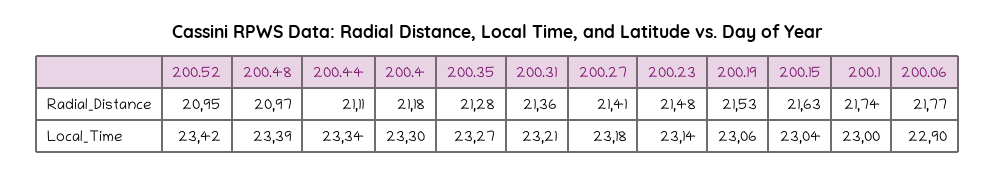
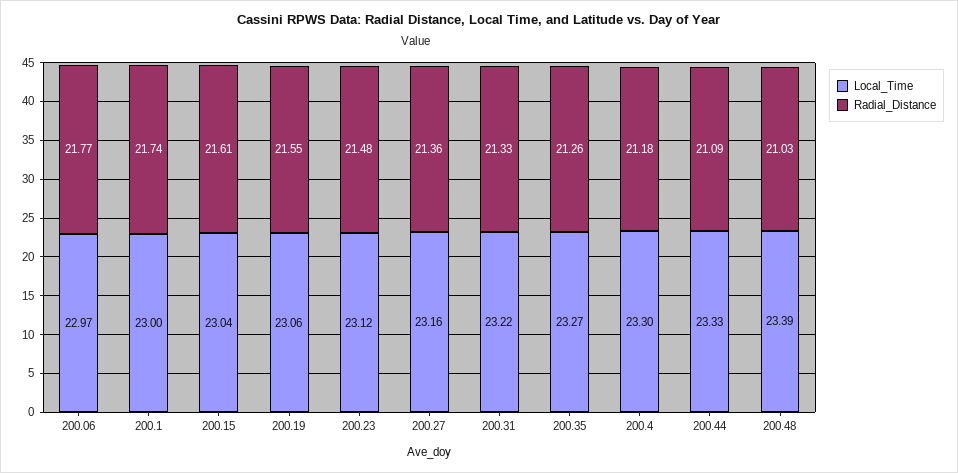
  {
    "Radial_Distance": {
-     "200.52": 20.95,
-     "200.48": 20.97,
+     "200.48": 21.03,
-     "200.44": 21.11,
+     "200.44": 21.09,
      "200.4": 21.18,
-     "200.35": 21.28,
+     "200.35": 21.26,
-     "200.31": 21.36,
+     "200.31": 21.33,
-     "200.27": 21.41,
+     "200.27": 21.36,
      "200.23": 21.48,
-     "200.19": 21.53,
+     "200.19": 21.55,
-     "200.15": 21.63,
+     "200.15": 21.61,
      "200.1": 21.74,
      "200.06": 21.77
    },
    "Local_Time": {
-     "200.52": 23.42,
      "200.48": 23.39,
-     "200.44": 23.34,
+     "200.44": 23.33,
      "200.4": 23.3,
      "200.35": 23.27,
-     "200.31": 23.21,
+     "200.31": 23.22,
-     "200.27": 23.18,
+     "200.27": 23.16,
-     "200.23": 23.14,
+     "200.23": 23.12,
      "200.19": 23.06,
      "200.15": 23.04,
      "200.1": 23,
-     "200.06": 22.9
+     "200.06": 22.97
    }
  }

